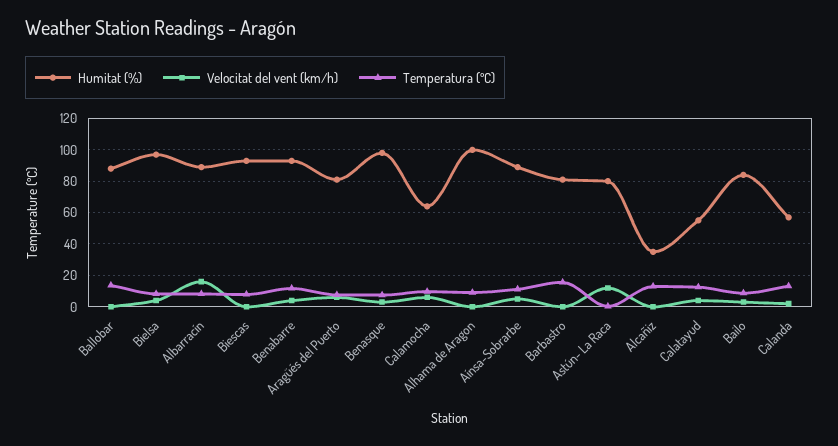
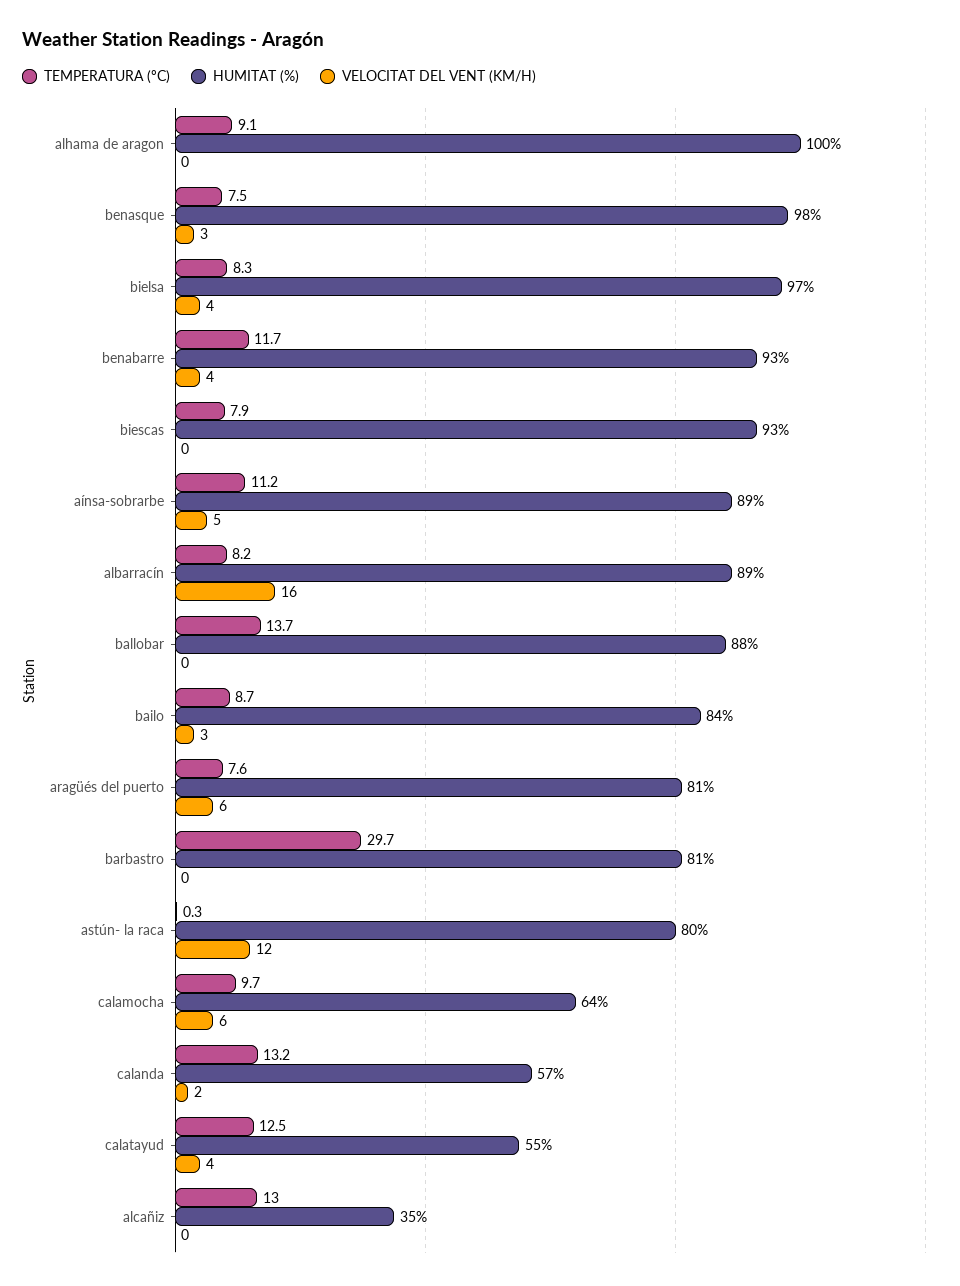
  {
    "Humitat (%)": {
      "Ballobar": 88,
      "Bielsa": 97,
      "Albarracín": 89,
      "Biescas": 93,
      "Benabarre": 93,
      "Aragüés del Puerto": 81,
      "Benasque": 98,
      "Calamocha": 64,
      "Alhama de Aragon": 100,
      "Aínsa-Sobrarbe": 89,
      "Barbastro": 81,
      "Astún- La Raca": 80,
      "Alcañiz": 35,
      "Calatayud": 55,
      "Bailo": 84,
      "Calanda": 57
    },
    "Velocitat del vent (km/h)": {
      "Ballobar": 0,
      "Bielsa": 4,
      "Albarracín": 16,
      "Biescas": 0,
      "Benabarre": 4,
      "Aragüés del Puerto": 6,
      "Benasque": 3,
      "Calamocha": 6,
      "Alhama de Aragon": 0,
      "Aínsa-Sobrarbe": 5,
      "Barbastro": 0,
      "Astún- La Raca": 12,
      "Alcañiz": 0,
      "Calatayud": 4,
      "Bailo": 3,
      "Calanda": 2
    },
    "Temperatura (ºC)": {
      "Ballobar": 13.7,
      "Bielsa": 8.3,
      "Albarracín": 8.2,
      "Biescas": 7.9,
      "Benabarre": 11.7,
      "Aragüés del Puerto": 7.6,
      "Benasque": 7.5,
      "Calamocha": 9.7,
      "Alhama de Aragon": 9.1,
      "Aínsa-Sobrarbe": 11.2,
-     "Barbastro": 15,
+     "Barbastro": 29.7,
      "Astún- La Raca": 0.3,
      "Alcañiz": 13,
      "Calatayud": 12.5,
      "Bailo": 8.7,
      "Calanda": 13.2
    }
  }

